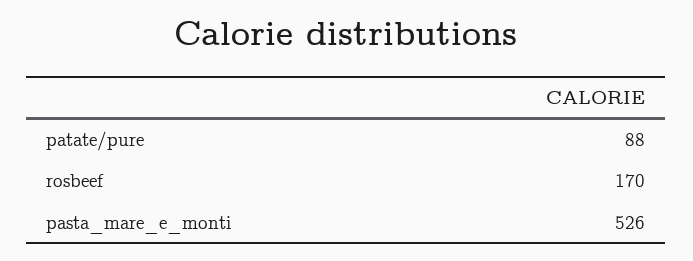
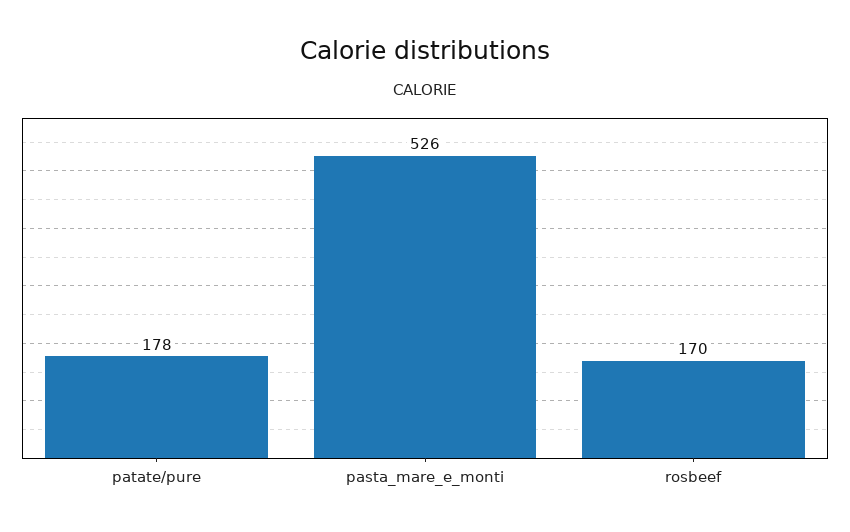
  {
-   "patate/pure": 88,
+   "patate/pure": 178,
    "rosbeef": 170,
    "pasta_mare_e_monti": 526
  }

